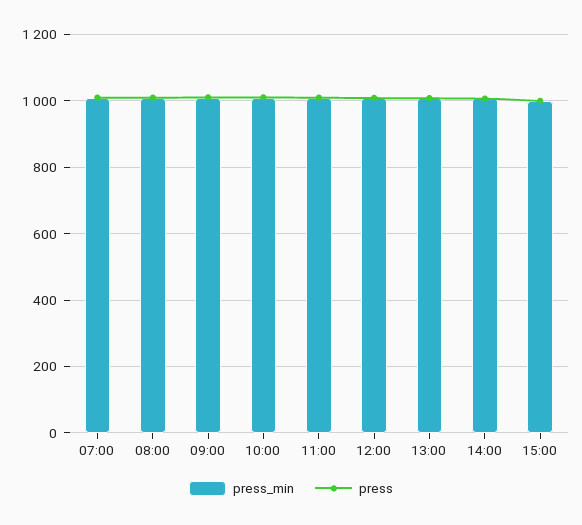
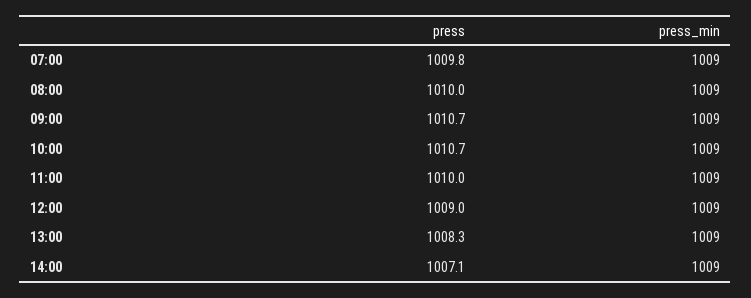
  {
    "press_min": {
      "07:00": 1009,
      "08:00": 1009,
      "09:00": 1009,
      "10:00": 1009,
      "11:00": 1009,
      "12:00": 1009,
      "13:00": 1009,
-     "14:00": 1009,
+     "14:00": 1009
-     "15:00": 1000
    },
    "press": {
      "07:00": 1009.8,
      "08:00": 1010,
      "09:00": 1010.7,
      "10:00": 1010.7,
      "11:00": 1010,
      "12:00": 1009,
      "13:00": 1008.3,
-     "14:00": 1007.1,
+     "14:00": 1007.1
-     "15:00": 1000
    }
  }

